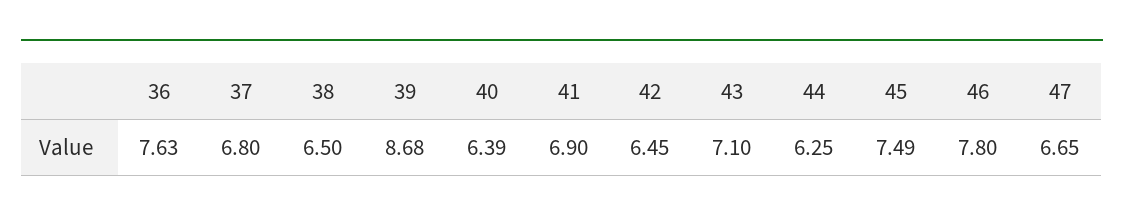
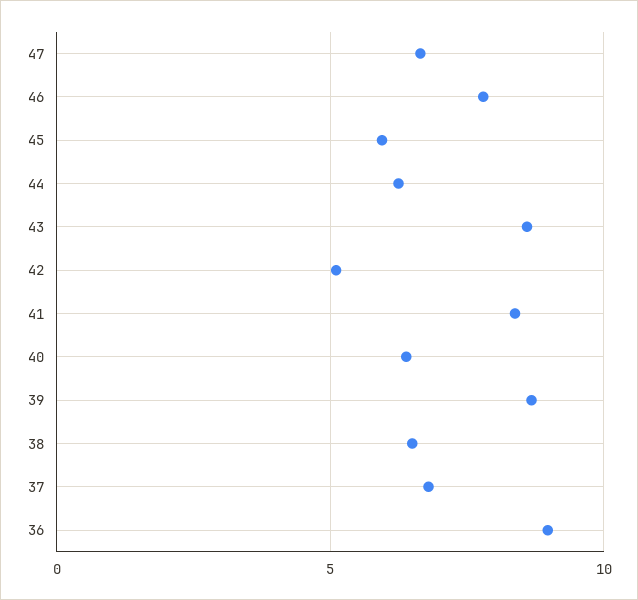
  {
-   "36": 7.63,
+   "36": 9,
    "37": 6.8,
    "38": 6.5,
    "39": 8.68,
    "40": 6.39,
-   "41": 6.9,
+   "41": 8.5,
-   "42": 6.45,
+   "42": 5,
-   "43": 7.1,
+   "43": 8.5,
    "44": 6.25,
-   "45": 7.49,
+   "45": 6,
    "46": 7.8,
    "47": 6.65
  }

